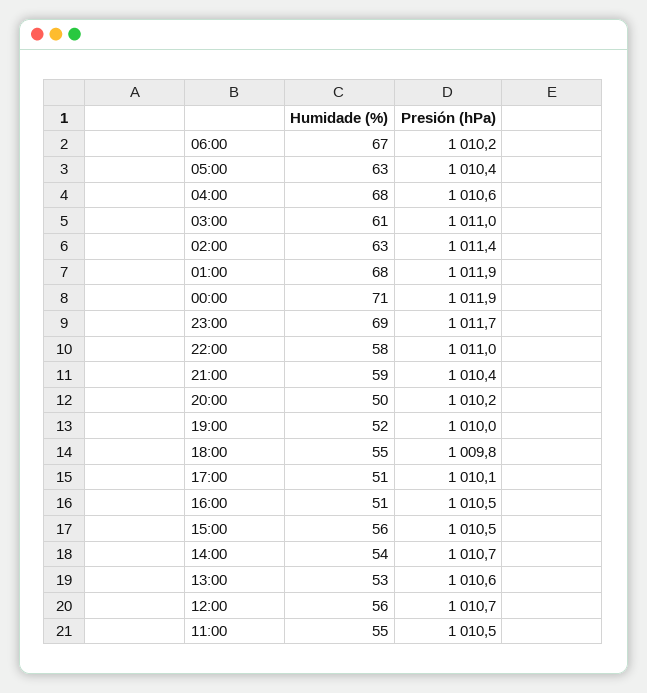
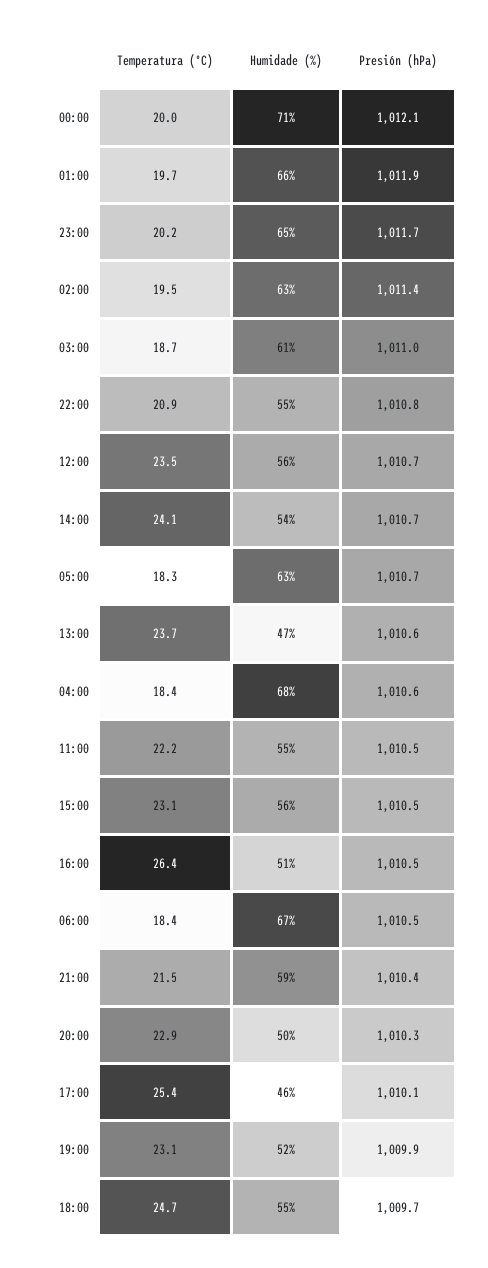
  {
    "Humidade (%)": {
      "06:00": 67,
      "05:00": 63,
      "04:00": 68,
      "03:00": 61,
      "02:00": 63,
-     "01:00": 68,
+     "01:00": 66,
      "00:00": 71,
-     "23:00": 69,
+     "23:00": 65,
-     "22:00": 58,
+     "22:00": 55,
      "21:00": 59,
      "20:00": 50,
      "19:00": 52,
      "18:00": 55,
-     "17:00": 51,
+     "17:00": 46,
      "16:00": 51,
      "15:00": 56,
      "14:00": 54,
-     "13:00": 53,
+     "13:00": 47,
      "12:00": 56,
      "11:00": 55
    },
    "Presión (hPa)": {
-     "06:00": 1010.2,
+     "06:00": 1010.5,
-     "05:00": 1010.4,
+     "05:00": 1010.7,
      "04:00": 1010.6,
      "03:00": 1011,
      "02:00": 1011.4,
      "01:00": 1011.9,
-     "00:00": 1011.9,
+     "00:00": 1012.1,
      "23:00": 1011.7,
-     "22:00": 1011,
+     "22:00": 1010.8,
      "21:00": 1010.4,
-     "20:00": 1010.2,
+     "20:00": 1010.3,
-     "19:00": 1010,
+     "19:00": 1009.9,
-     "18:00": 1009.8,
+     "18:00": 1009.7,
      "17:00": 1010.1,
      "16:00": 1010.5,
      "15:00": 1010.5,
      "14:00": 1010.7,
      "13:00": 1010.6,
      "12:00": 1010.7,
      "11:00": 1010.5
-   }
+   },
+   "Temperatura (ºC)": {
+     "00:00": 20,
+     "01:00": 19.7,
+     "23:00": 20.2,
+     "02:00": 19.5,
+     "03:00": 18.7,
+     "22:00": 20.9,
+     "12:00": 23.5,
+     "14:00": 24.1,
+     "05:00": 18.3,
+     "13:00": 23.7,
+     "04:00": 18.4,
+     "11:00": 22.2,
+     "15:00": 23.1,
+     "16:00": 26.4,
+     "06:00": 18.4,
+     "21:00": 21.5,
+     "20:00": 22.9,
+     "17:00": 25.4,
+     "19:00": 23.1,
+     "18:00": 24.7
+   }
  }

